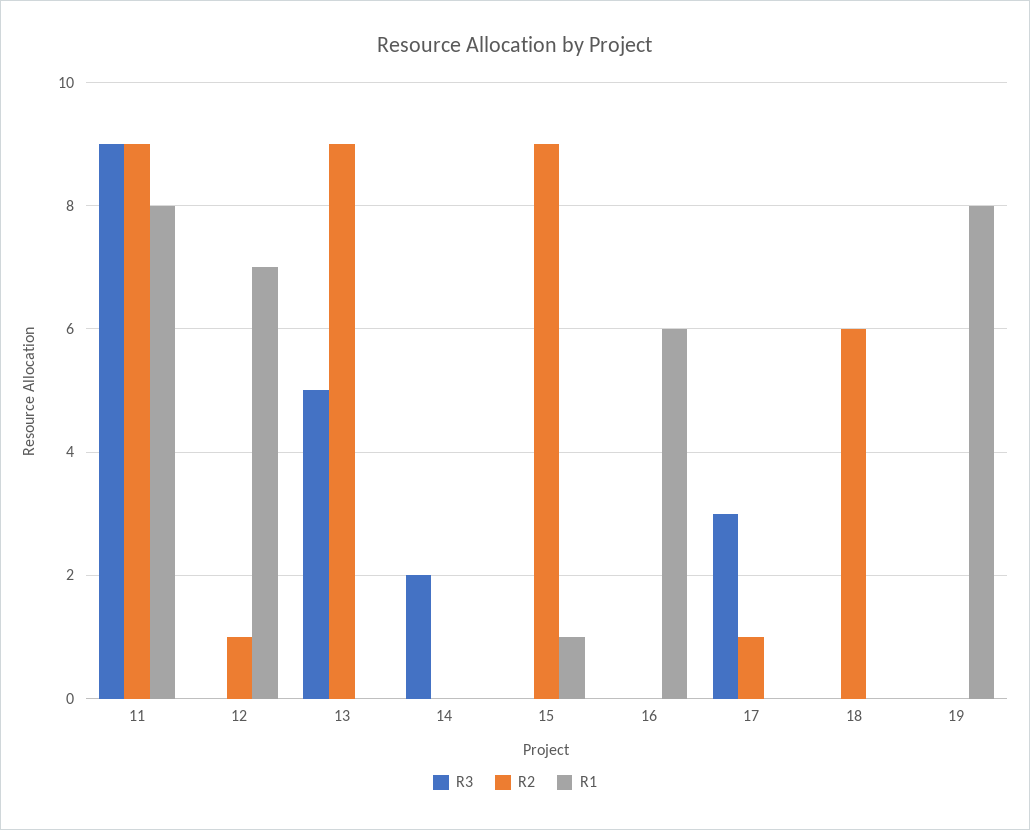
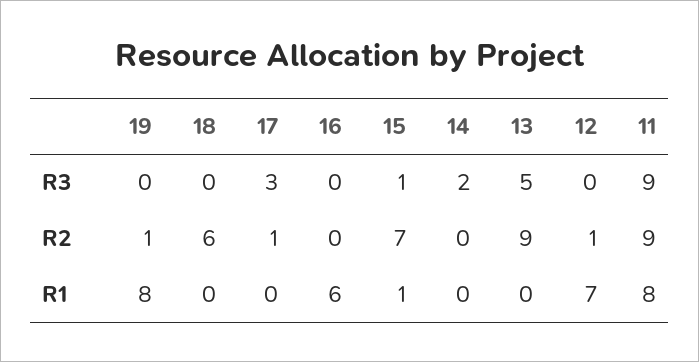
  {
    "R3": {
      "11": 9,
      "12": 0,
      "13": 5,
      "14": 2,
-     "15": 0,
+     "15": 1,
      "16": 0,
      "17": 3,
      "18": 0,
      "19": 0
    },
    "R2": {
      "11": 9,
      "12": 1,
      "13": 9,
      "14": 0,
-     "15": 9,
+     "15": 7,
      "16": 0,
      "17": 1,
      "18": 6,
-     "19": 0
+     "19": 1
    },
    "R1": {
      "11": 8,
      "12": 7,
      "13": 0,
      "14": 0,
      "15": 1,
      "16": 6,
      "17": 0,
      "18": 0,
      "19": 8
    }
  }

